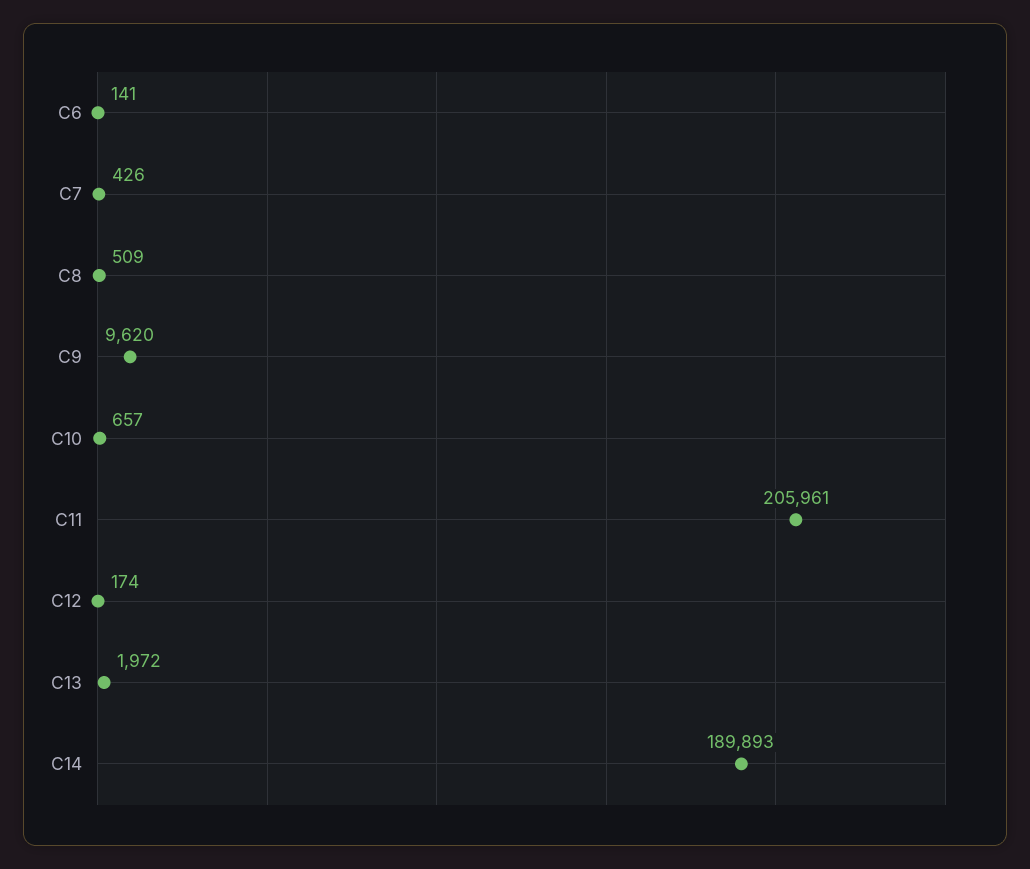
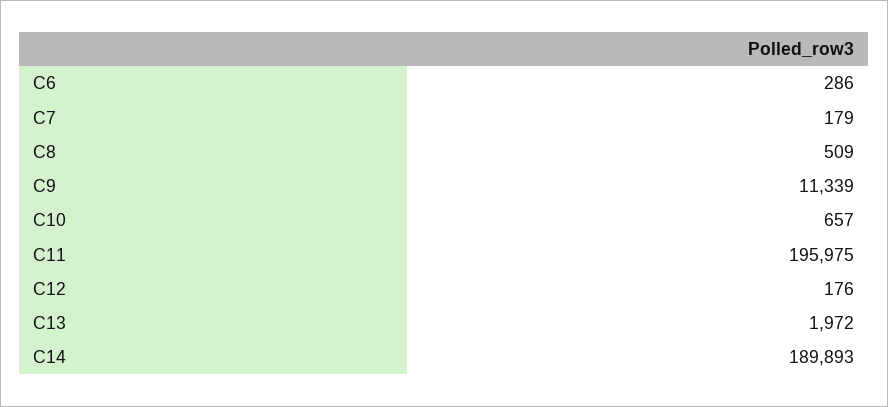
  {
-   "C6": 141,
+   "C6": 286,
-   "C7": 426,
+   "C7": 179,
    "C8": 509,
-   "C9": 9620,
+   "C9": 11339,
    "C10": 657,
-   "C11": 205961,
+   "C11": 195975,
-   "C12": 174,
+   "C12": 176,
    "C13": 1972,
    "C14": 189893
  }

